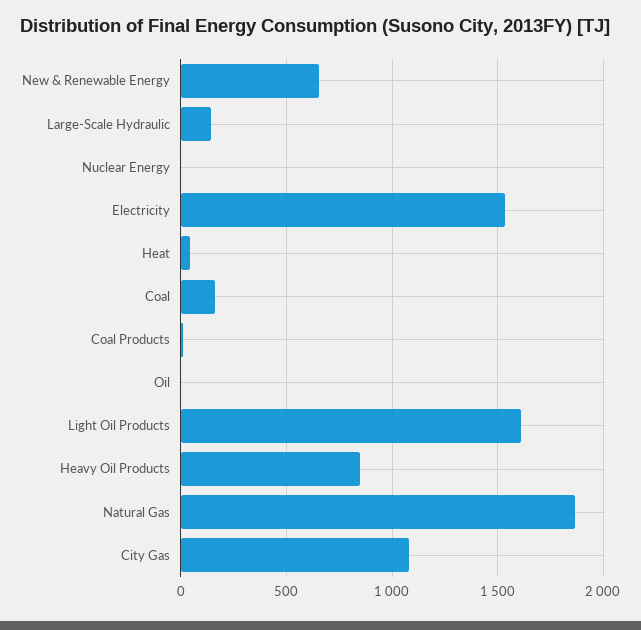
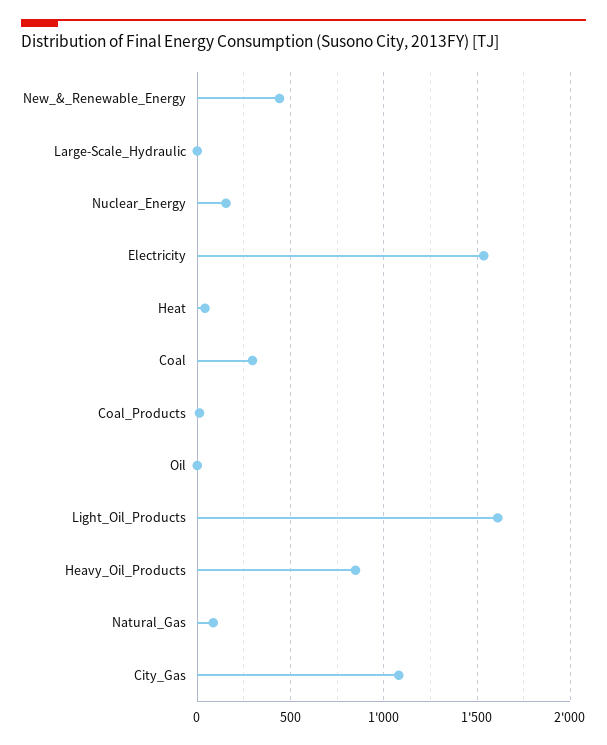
  {
-   "New & Renewable Energy": 650,
+   "New & Renewable Energy": 450,
-   "Large-Scale Hydraulic": 150,
+   "Large-Scale Hydraulic": 0,
-   "Nuclear Energy": 0,
+   "Nuclear Energy": 150,
    "Electricity": 1550,
    "Heat": 50,
-   "Coal": 150,
+   "Coal": 300,
    "Coal Products": 0,
    "Oil": 0,
    "Light Oil Products": 1600,
    "Heavy Oil Products": 850,
-   "Natural Gas": 1850,
+   "Natural Gas": 100,
    "City Gas": 1100
  }

